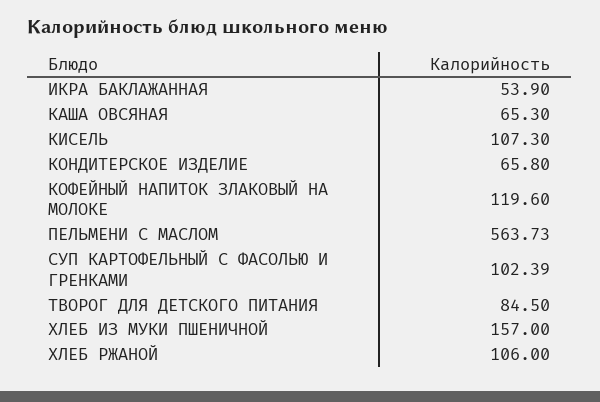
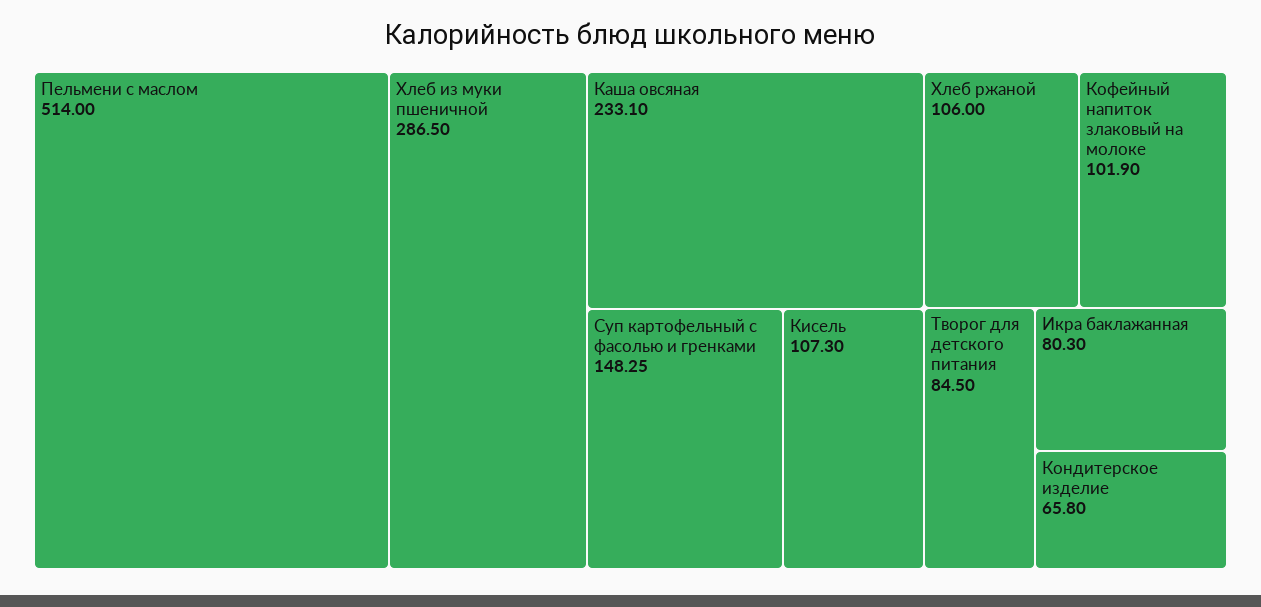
  {
-   "ИКРА БАКЛАЖАННАЯ": 53.9,
+   "ИКРА БАКЛАЖАННАЯ": 80.3,
-   "КАША ОВСЯНАЯ": 65.3,
+   "КАША ОВСЯНАЯ": 233.1,
    "КИСЕЛЬ": 107.3,
    "КОНДИТЕРСКОЕ ИЗДЕЛИЕ": 65.8,
-   "КОФЕЙНЫЙ НАПИТОК ЗЛАКОВЫЙ НА МОЛОКЕ": 119.6,
+   "КОФЕЙНЫЙ НАПИТОК ЗЛАКОВЫЙ НА МОЛОКЕ": 101.9,
-   "ПЕЛЬМЕНИ С МАСЛОМ": 563.73,
+   "ПЕЛЬМЕНИ С МАСЛОМ": 514,
-   "СУП КАРТОФЕЛЬНЫЙ С ФАСОЛЬЮ И ГРЕНКАМИ": 102.39,
+   "СУП КАРТОФЕЛЬНЫЙ С ФАСОЛЬЮ И ГРЕНКАМИ": 148.25,
    "ТВОРОГ ДЛЯ ДЕТСКОГО ПИТАНИЯ": 84.5,
-   "ХЛЕБ ИЗ МУКИ ПШЕНИЧНОЙ": 157,
+   "ХЛЕБ ИЗ МУКИ ПШЕНИЧНОЙ": 286.5,
    "ХЛЕБ РЖАНОЙ": 106
  }

